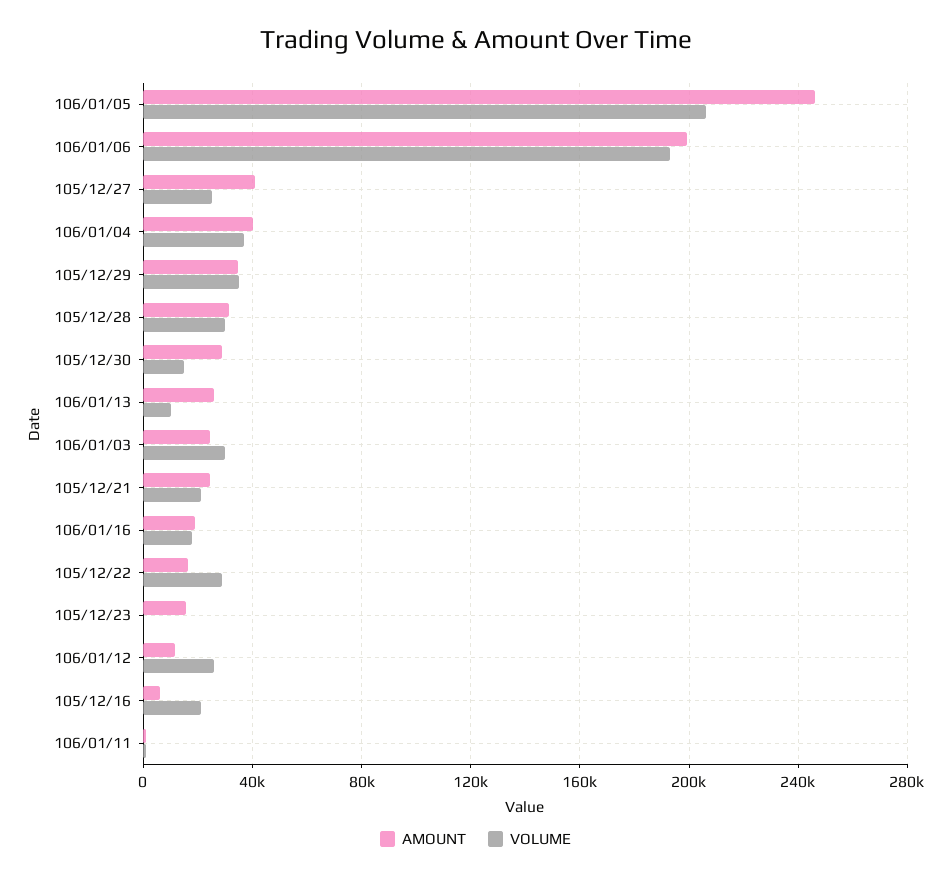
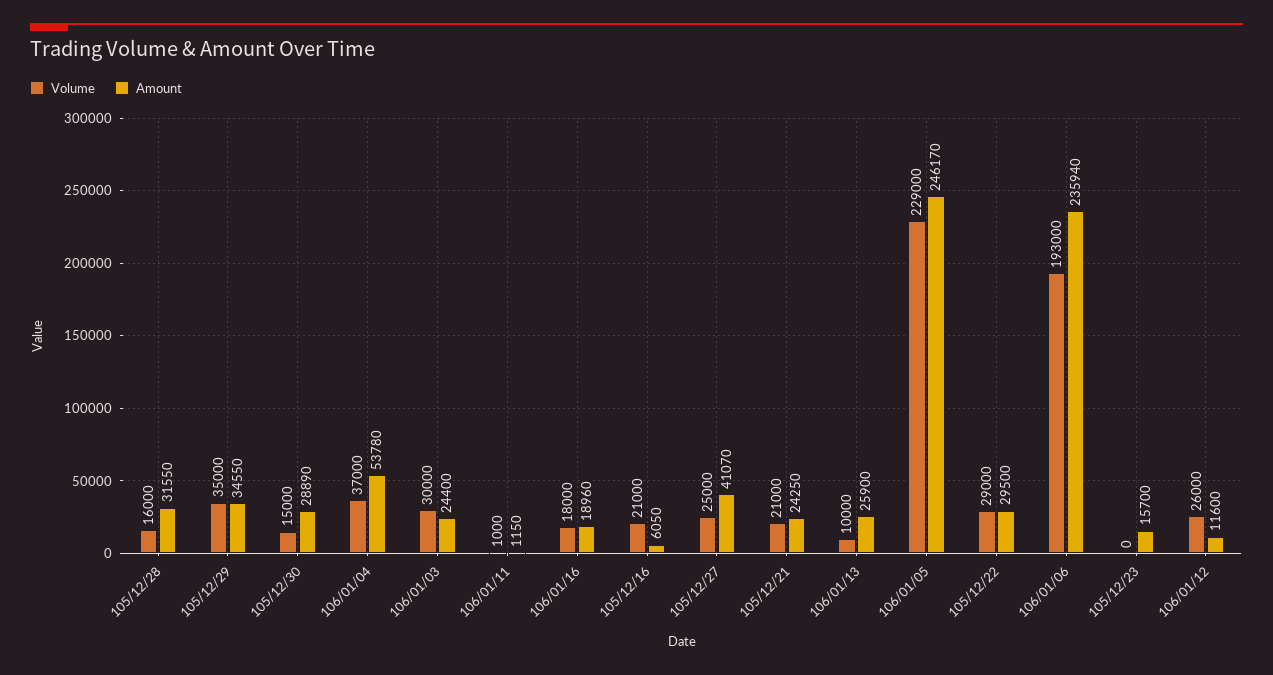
  {
    "AMOUNT": {
      "106/01/05": 246170,
-     "106/01/06": 200000,
+     "106/01/06": 235940,
      "105/12/27": 41070,
-     "106/01/04": 40000,
+     "106/01/04": 53780,
      "105/12/29": 34550,
      "105/12/28": 31550,
      "105/12/30": 28890,
      "106/01/13": 25900,
      "106/01/03": 24400,
      "105/12/21": 24250,
      "106/01/16": 18960,
-     "105/12/22": 15000,
+     "105/12/22": 29500,
      "105/12/23": 15700,
      "106/01/12": 11600,
      "105/12/16": 6050,
      "106/01/11": 1150
    },
    "VOLUME": {
-     "106/01/05": 205000,
+     "106/01/05": 229000,
      "106/01/06": 193000,
      "105/12/27": 25000,
      "106/01/04": 37000,
      "105/12/29": 35000,
-     "105/12/28": 30000,
+     "105/12/28": 16000,
      "105/12/30": 15000,
      "106/01/13": 10000,
      "106/01/03": 30000,
      "105/12/21": 21000,
      "106/01/16": 18000,
      "105/12/22": 29000,
      "105/12/23": 0,
      "106/01/12": 26000,
      "105/12/16": 21000,
      "106/01/11": 1000
    }
  }

